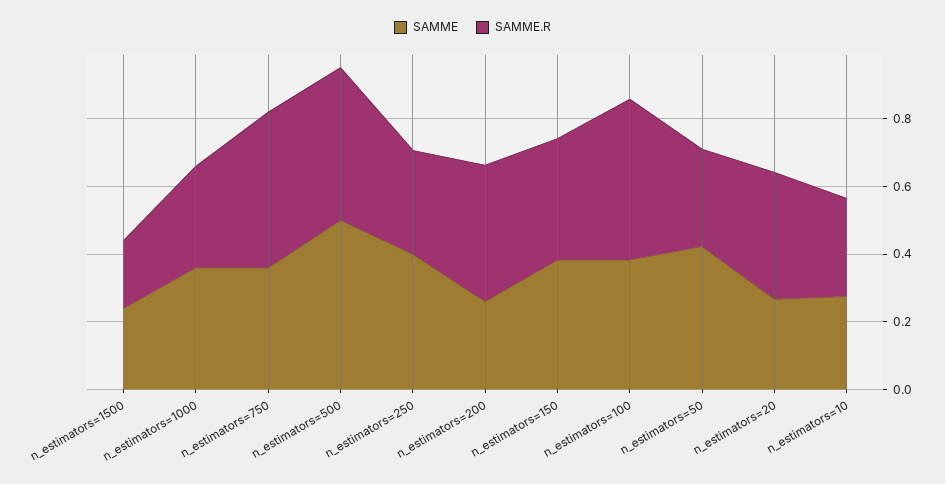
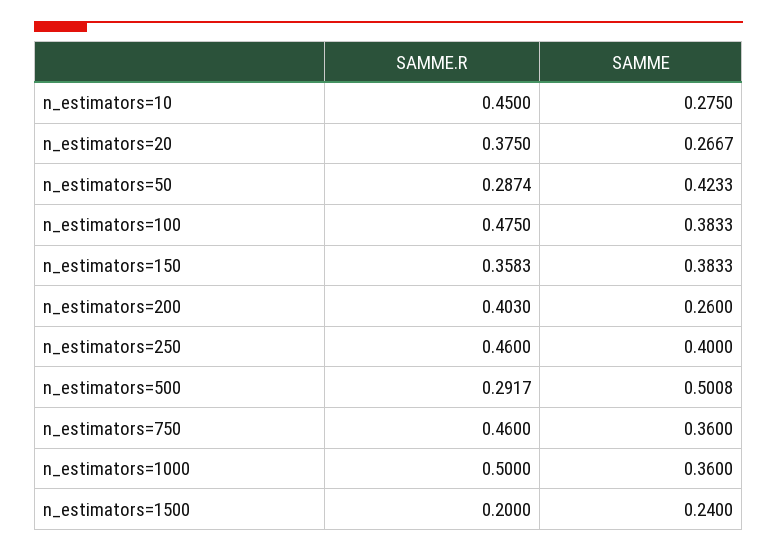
  {
    "SAMME": {
      "n_estimators=1500": 0.24,
      "n_estimators=1000": 0.36,
      "n_estimators=750": 0.36,
      "n_estimators=500": 0.5008,
      "n_estimators=250": 0.4,
      "n_estimators=200": 0.26,
      "n_estimators=150": 0.3833,
      "n_estimators=100": 0.3833,
      "n_estimators=50": 0.4233,
      "n_estimators=20": 0.2667,
      "n_estimators=10": 0.275
    },
    "SAMME.R": {
      "n_estimators=1500": 0.2,
-     "n_estimators=1000": 0.3,
+     "n_estimators=1000": 0.5,
      "n_estimators=750": 0.46,
-     "n_estimators=500": 0.45,
+     "n_estimators=500": 0.2917,
-     "n_estimators=250": 0.3,
+     "n_estimators=250": 0.46,
      "n_estimators=200": 0.403,
      "n_estimators=150": 0.3583,
      "n_estimators=100": 0.475,
      "n_estimators=50": 0.2874,
      "n_estimators=20": 0.375,
-     "n_estimators=10": 0.3
+     "n_estimators=10": 0.45
    }
  }

